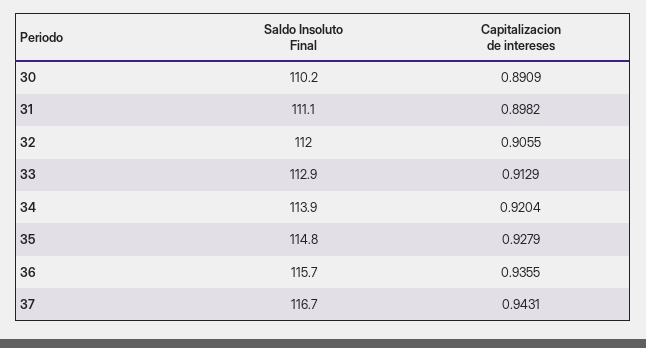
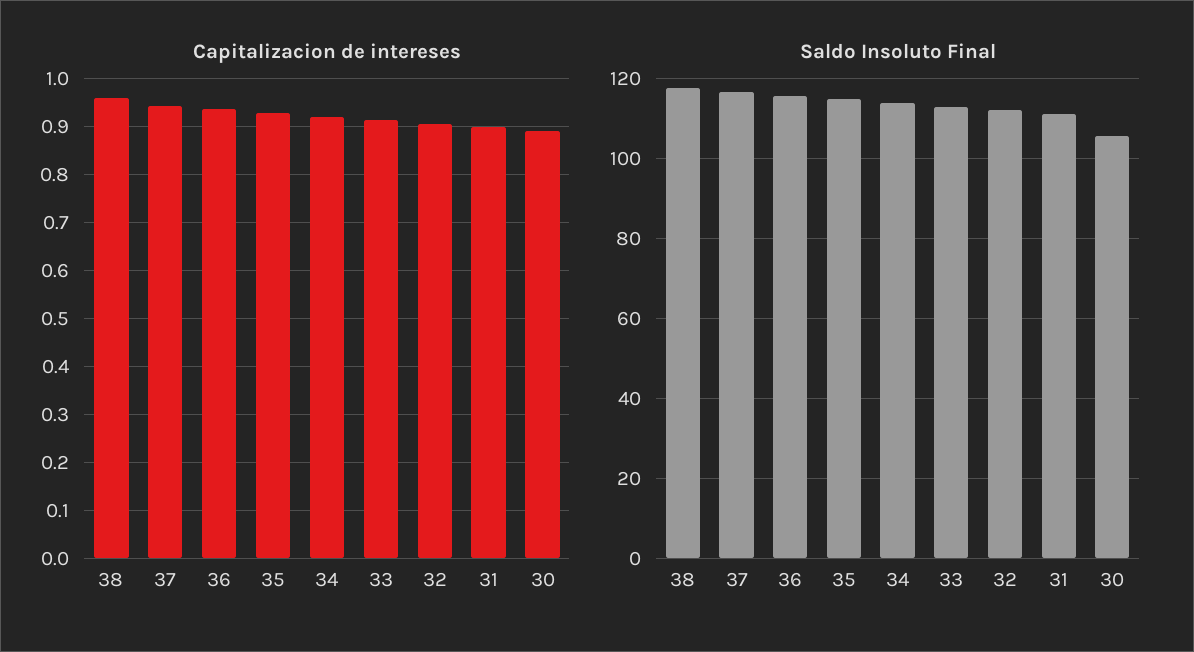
  {
    "Saldo Insoluto Final": {
-     "30": 110.2,
+     "30": 106,
      "31": 111.1,
      "32": 112,
      "33": 112.9,
      "34": 113.9,
      "35": 114.8,
      "36": 115.7,
-     "37": 116.7
+     "37": 116.7,
+     "38": 118
    },
    "Capitalizacion de intereses": {
      "30": 0.8909,
      "31": 0.8982,
      "32": 0.9055,
      "33": 0.9129,
      "34": 0.9204,
      "35": 0.9279,
      "36": 0.9355,
-     "37": 0.9431
+     "37": 0.9431,
+     "38": 0.96
    }
  }

